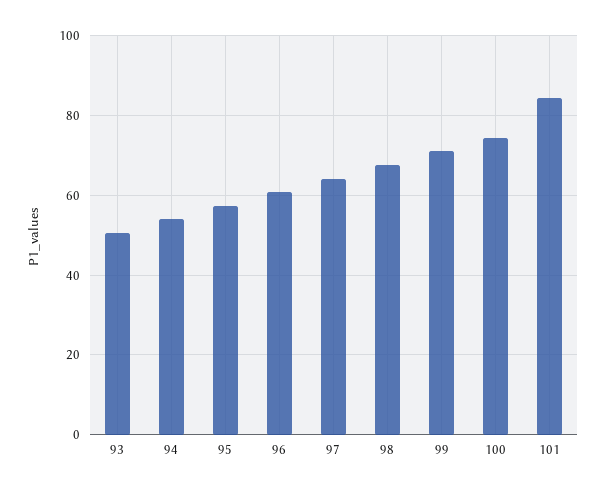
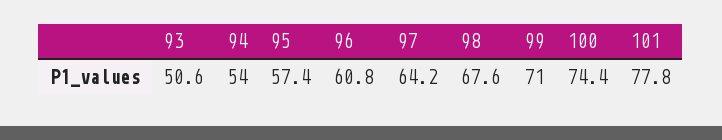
  {
    "93": 50.6,
    "94": 54,
    "95": 57.4,
    "96": 60.8,
    "97": 64.2,
    "98": 67.6,
    "99": 71,
    "100": 74.4,
-   "101": 84
+   "101": 77.8
  }

